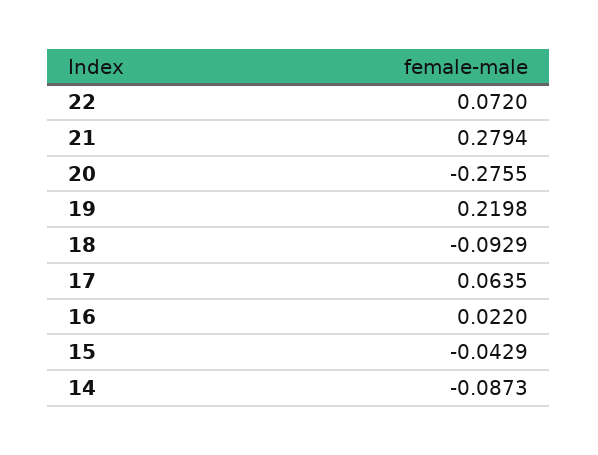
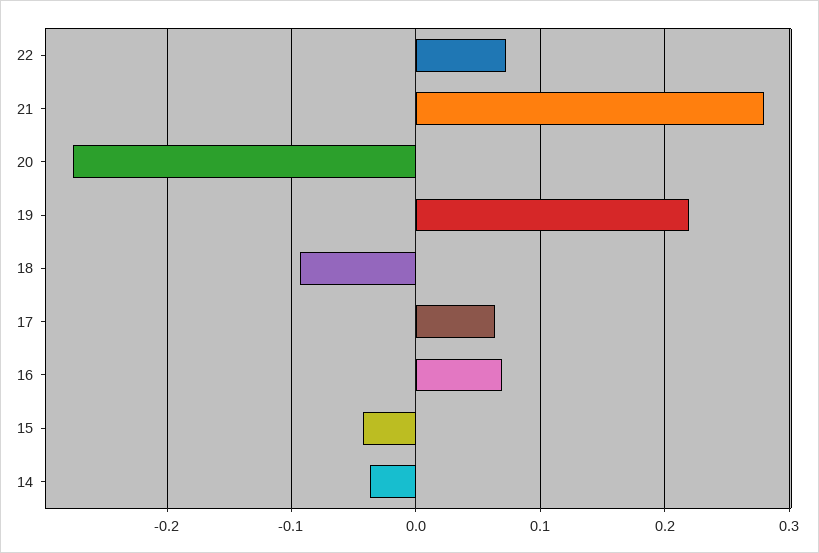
  {
    "22": 0.072,
    "21": 0.2794,
    "20": -0.2755,
    "19": 0.2198,
    "18": -0.0929,
    "17": 0.0635,
-   "16": 0.022,
+   "16": 0.07,
    "15": -0.0429,
-   "14": -0.0873
+   "14": -0.04
  }

